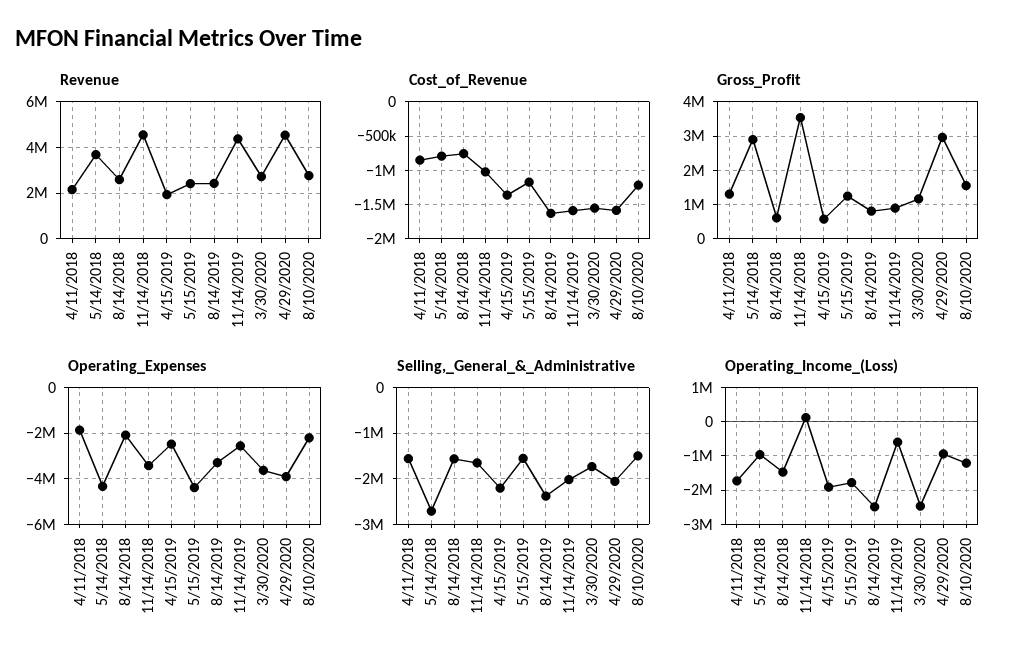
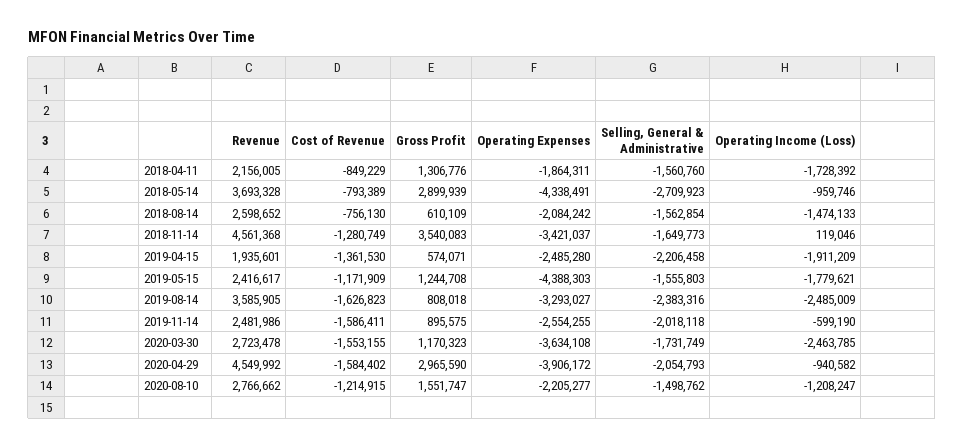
  {
    "Revenue": {
      "4/11/2018": 2156005,
      "5/14/2018": 3693328,
      "8/14/2018": 2598652,
      "11/14/2018": 4561368,
      "4/15/2019": 1935601,
      "5/15/2019": 2416617,
-     "8/14/2019": 2500000,
+     "8/14/2019": 3585905,
-     "11/14/2019": 4500000,
+     "11/14/2019": 2481986,
      "3/30/2020": 2723478,
      "4/29/2020": 4549992,
      "8/10/2020": 2766662
    },
    "Cost_of_Revenue": {
      "4/11/2018": -849229,
      "5/14/2018": -793389,
      "8/14/2018": -756130,
-     "11/14/2018": -1000000,
+     "11/14/2018": -1280749,
      "4/15/2019": -1361530,
      "5/15/2019": -1171909,
      "8/14/2019": -1626823,
      "11/14/2019": -1586411,
      "3/30/2020": -1553155,
      "4/29/2020": -1584402,
      "8/10/2020": -1214915
    },
    "Gross_Profit": {
      "4/11/2018": 1306776,
      "5/14/2018": 2899939,
      "8/14/2018": 610109,
      "11/14/2018": 3540083,
      "4/15/2019": 574071,
      "5/15/2019": 1244708,
      "8/14/2019": 808018,
      "11/14/2019": 895575,
      "3/30/2020": 1170323,
      "4/29/2020": 2965590,
      "8/10/2020": 1551747
    },
    "Operating_Expenses": {
      "4/11/2018": -1864311,
      "5/14/2018": -4338491,
      "8/14/2018": -2084242,
      "11/14/2018": -3421037,
      "4/15/2019": -2485280,
      "5/15/2019": -4388303,
      "8/14/2019": -3293027,
      "11/14/2019": -2554255,
      "3/30/2020": -3634108,
      "4/29/2020": -3906172,
      "8/10/2020": -2205277
    },
    "Selling,_General_&_Administrative": {
      "4/11/2018": -1560760,
      "5/14/2018": -2709923,
      "8/14/2018": -1562854,
      "11/14/2018": -1649773,
      "4/15/2019": -2206458,
      "5/15/2019": -1555803,
      "8/14/2019": -2383316,
      "11/14/2019": -2018118,
      "3/30/2020": -1731749,
      "4/29/2020": -2054793,
      "8/10/2020": -1498762
    },
    "Operating_Income_(Loss)": {
      "4/11/2018": -1728392,
      "5/14/2018": -959746,
      "8/14/2018": -1474133,
      "11/14/2018": 119046,
      "4/15/2019": -1911209,
      "5/15/2019": -1779621,
      "8/14/2019": -2485009,
      "11/14/2019": -599190,
      "3/30/2020": -2463785,
      "4/29/2020": -940582,
      "8/10/2020": -1208247
    }
  }

